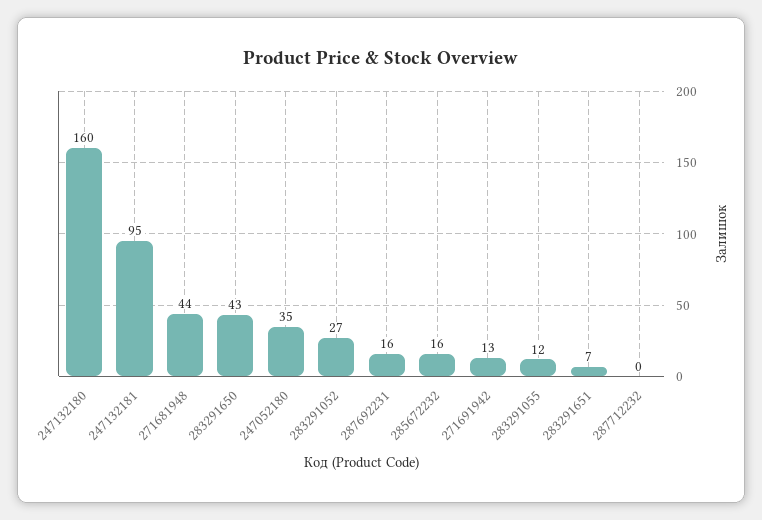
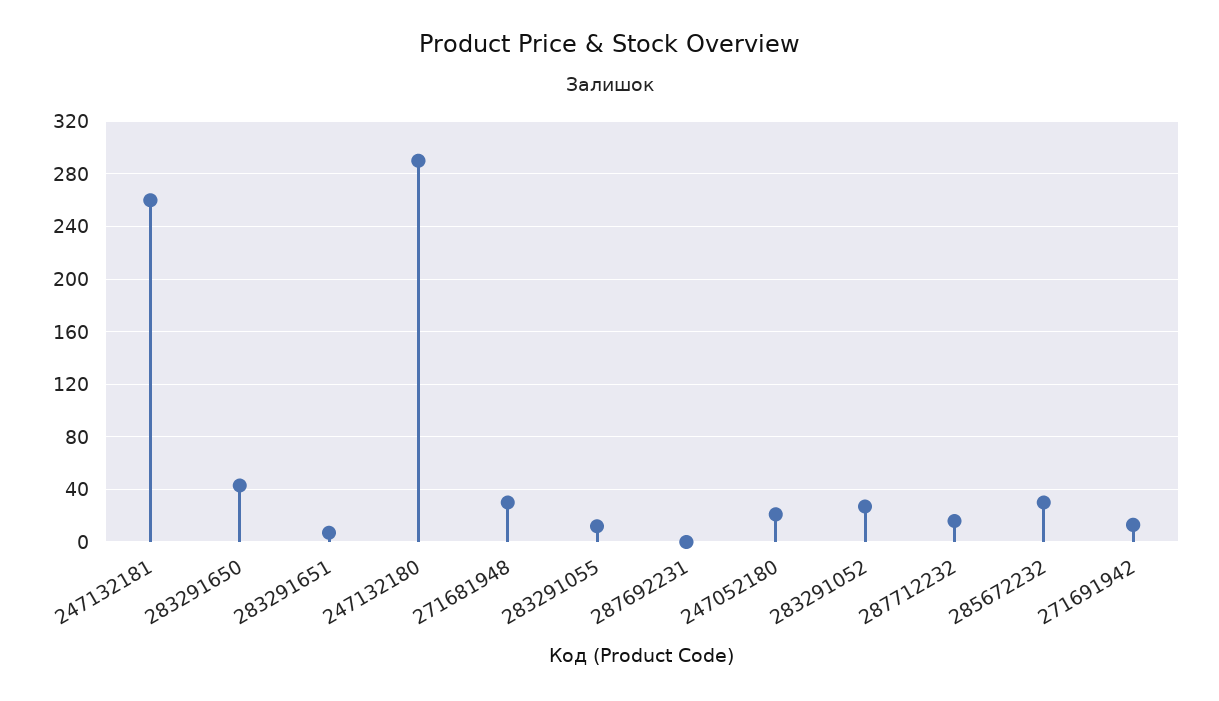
  {
-   "247132180": 160,
+   "247132180": 290,
-   "247132181": 95,
+   "247132181": 260,
-   "271681948": 44,
+   "271681948": 30,
    "283291650": 43,
-   "247052180": 35,
+   "247052180": 20,
    "283291052": 27,
-   "287692231": 16,
+   "287692231": 0,
-   "285672232": 16,
+   "285672232": 30,
    "271691942": 13,
    "283291055": 12,
    "283291651": 7,
-   "287712232": 0
+   "287712232": 15
  }

